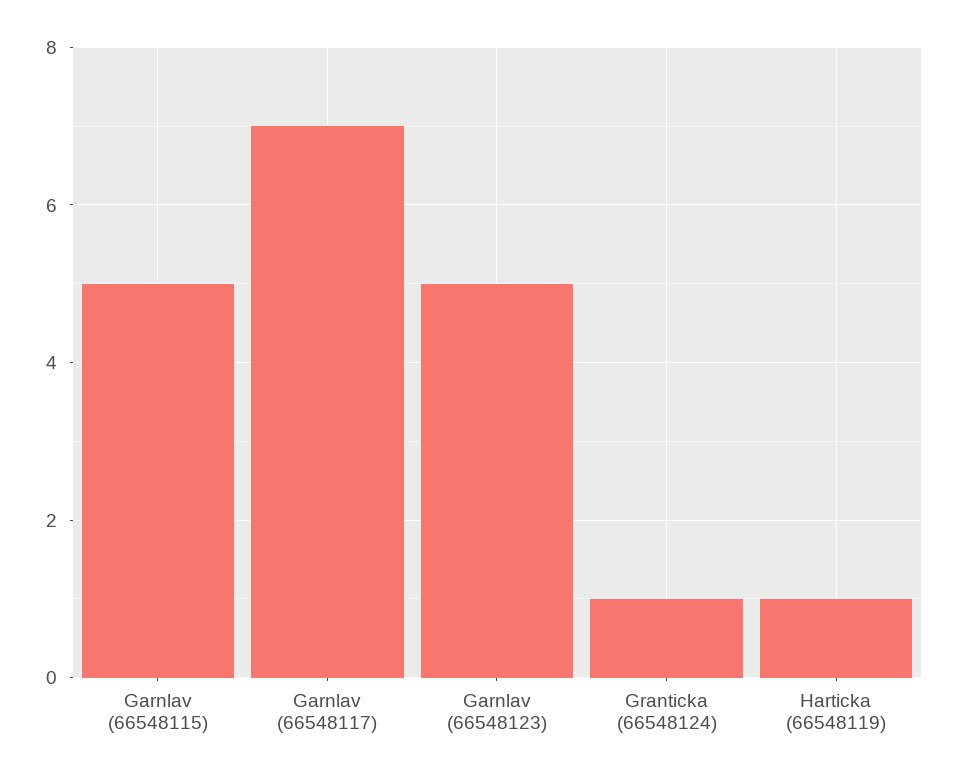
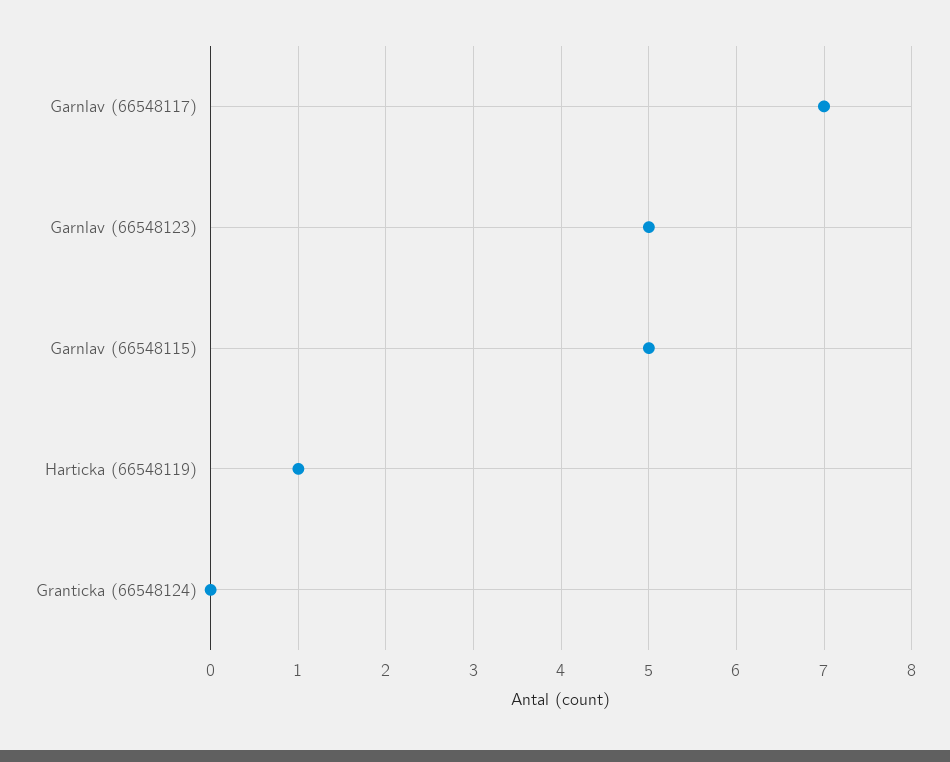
  {
    "Garnlav (66548115)": 5,
    "Garnlav (66548117)": 7,
    "Garnlav (66548123)": 5,
-   "Granticka (66548124)": 1,
+   "Granticka (66548124)": 0,
    "Harticka (66548119)": 1
  }

